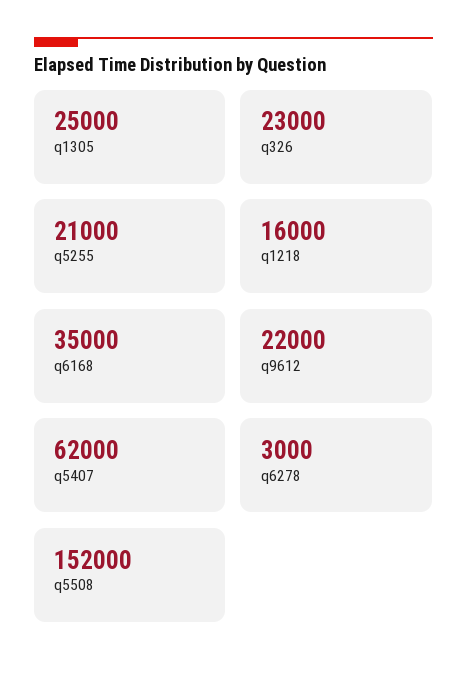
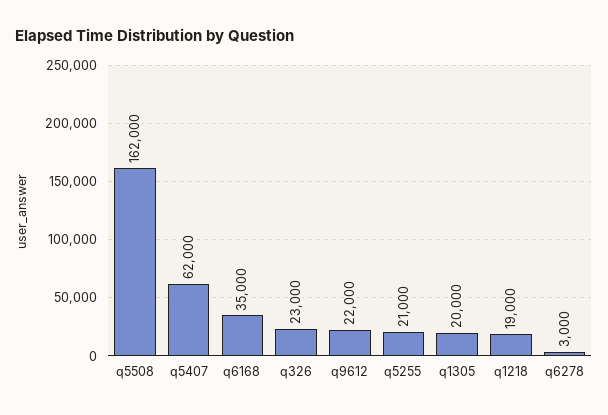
  {
-   "q1305": 25000,
+   "q1305": 20000,
    "q326": 23000,
    "q5255": 21000,
-   "q1218": 16000,
+   "q1218": 19000,
    "q6168": 35000,
    "q9612": 22000,
    "q5407": 62000,
    "q6278": 3000,
-   "q5508": 152000
+   "q5508": 162000
  }

